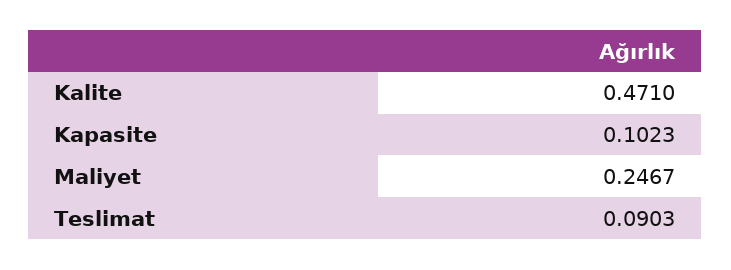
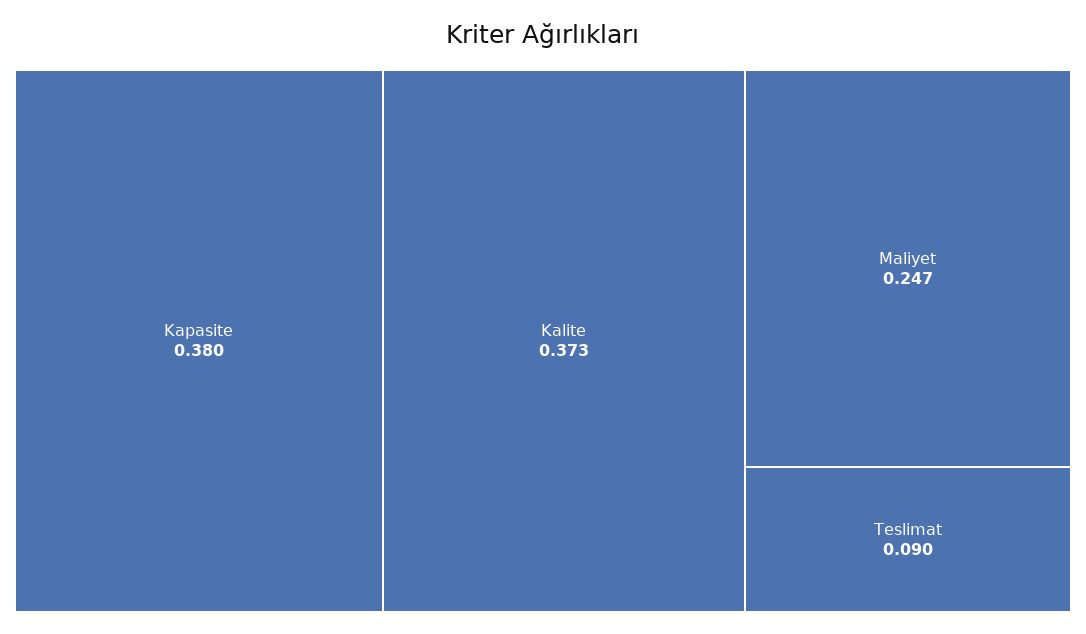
  {
-   "Kalite": 0.471,
+   "Kalite": 0.373,
-   "Kapasite": 0.1023,
+   "Kapasite": 0.38,
    "Maliyet": 0.2467,
    "Teslimat": 0.0903
  }

